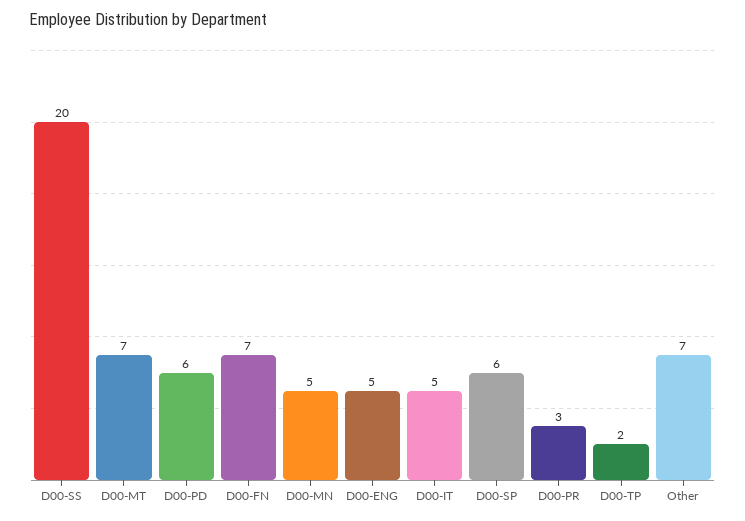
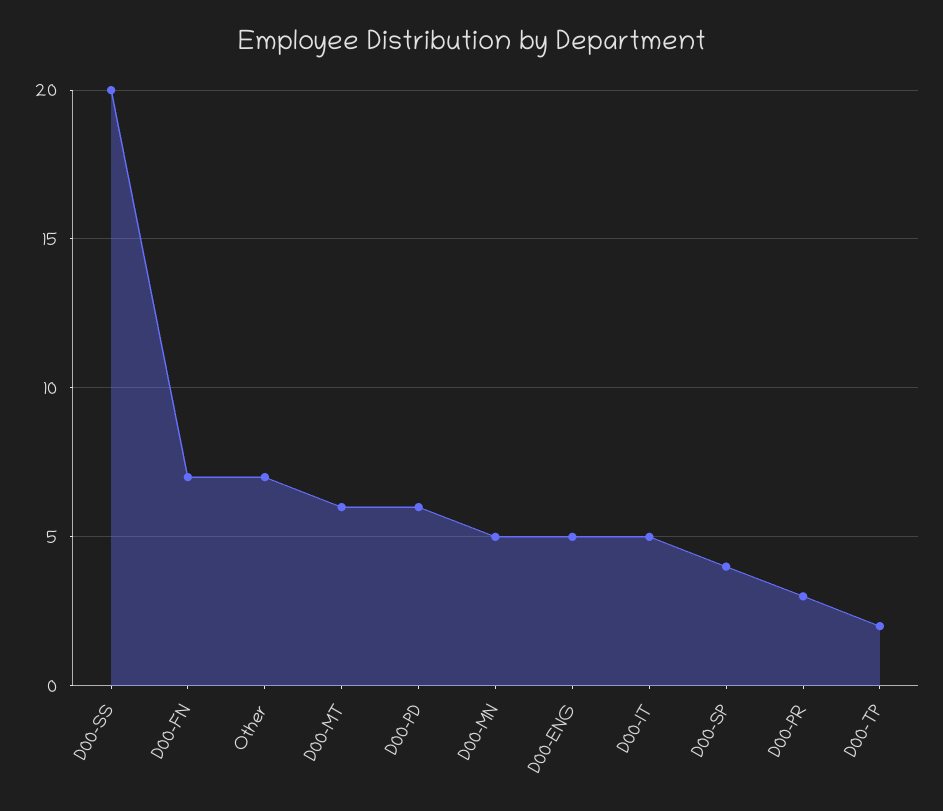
  {
    "D00-SS": 20,
-   "D00-MT": 7,
+   "D00-MT": 6,
    "D00-PD": 6,
    "D00-FN": 7,
    "D00-MN": 5,
    "D00-ENG": 5,
    "D00-IT": 5,
-   "D00-SP": 6,
+   "D00-SP": 4,
    "D00-PR": 3,
    "D00-TP": 2,
    "Other": 7
  }

